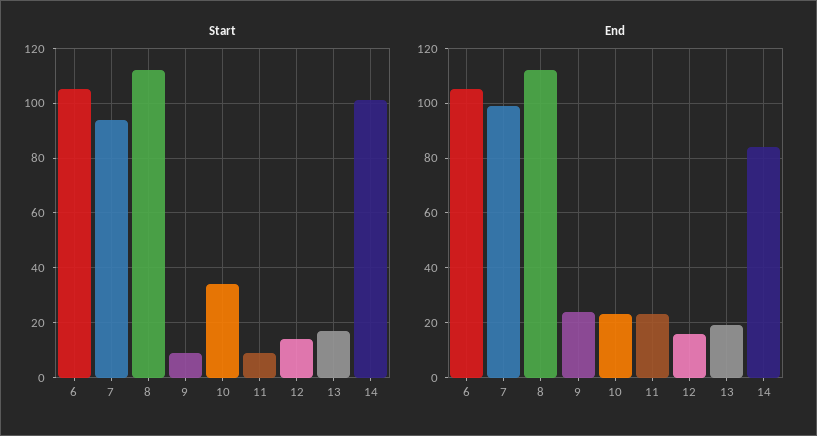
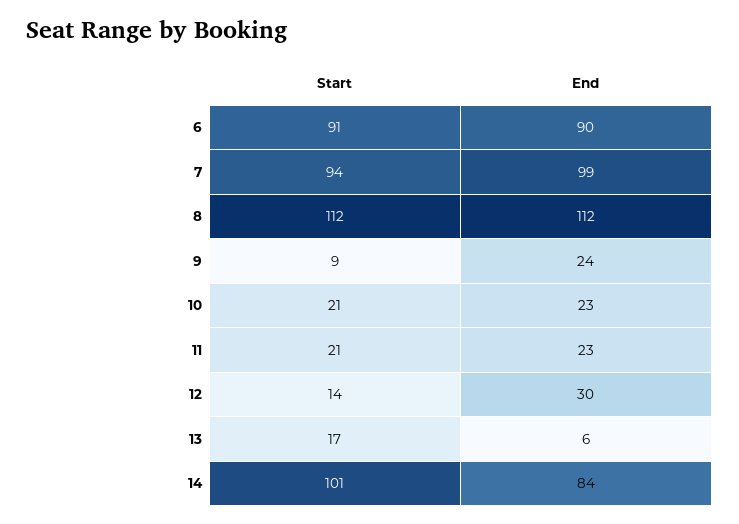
  {
    "Start": {
-     "6": 105,
+     "6": 91,
      "7": 94,
      "8": 112,
      "9": 9,
-     "10": 35,
+     "10": 21,
-     "11": 10,
+     "11": 21,
      "12": 14,
      "13": 17,
      "14": 101
    },
    "End": {
-     "6": 105,
+     "6": 90,
      "7": 99,
      "8": 112,
      "9": 24,
      "10": 23,
      "11": 23,
-     "12": 15,
+     "12": 30,
-     "13": 20,
+     "13": 6,
      "14": 84
    }
  }

